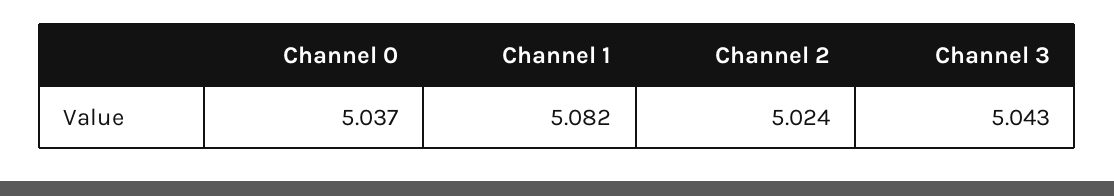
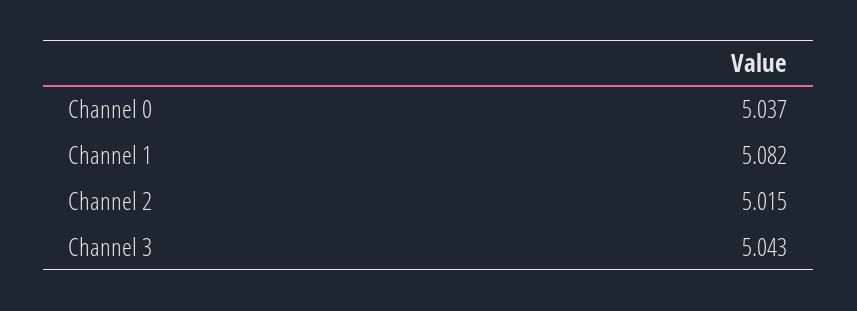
  {
    "Channel 0": 5.037,
    "Channel 1": 5.082,
-   "Channel 2": 5.024,
+   "Channel 2": 5.015,
    "Channel 3": 5.043
  }

